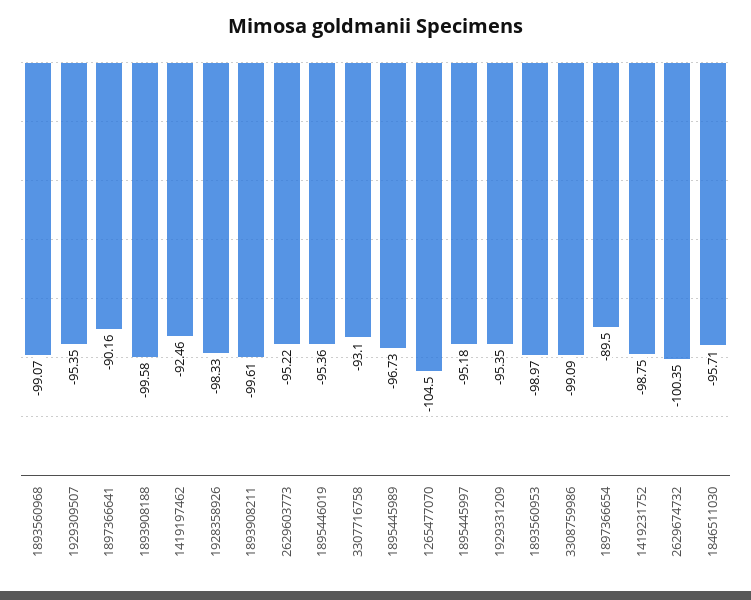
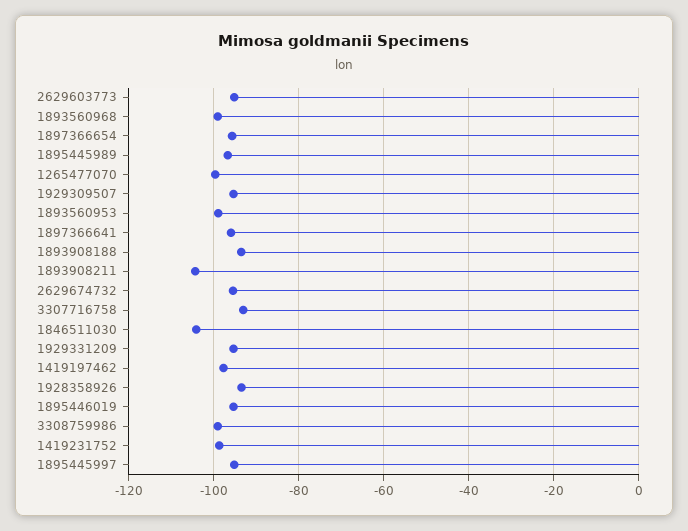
  {
    "1893560968": -99.07,
    "1929309507": -95.35,
-   "1897366641": -90.16,
+   "1897366641": -96,
-   "1893908188": -99.58,
+   "1893908188": -94,
-   "1419197462": -92.46,
+   "1419197462": -98,
-   "1928358926": -98.33,
+   "1928358926": -94,
-   "1893908211": -99.61,
+   "1893908211": -104,
    "2629603773": -95.22,
    "1895446019": -95.36,
    "3307716758": -93.1,
    "1895445989": -96.73,
-   "1265477070": -104.5,
+   "1265477070": -100,
    "1895445997": -95.18,
    "1929331209": -95.35,
    "1893560953": -98.97,
    "3308759986": -99.09,
-   "1897366654": -89.5,
+   "1897366654": -96,
    "1419231752": -98.75,
-   "2629674732": -100.35,
+   "2629674732": -96,
-   "1846511030": -95.71
+   "1846511030": -104
  }

